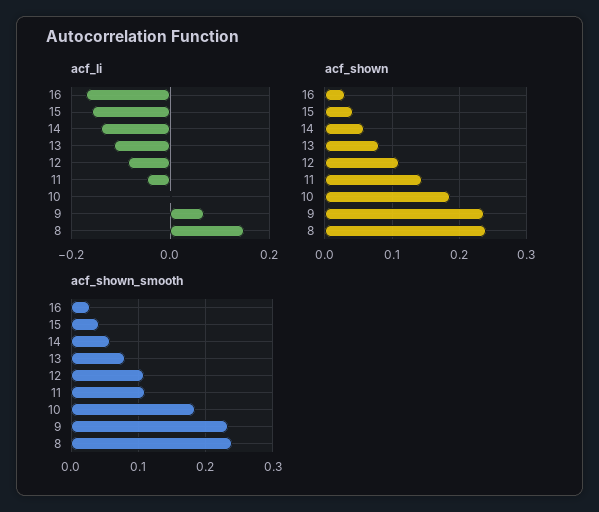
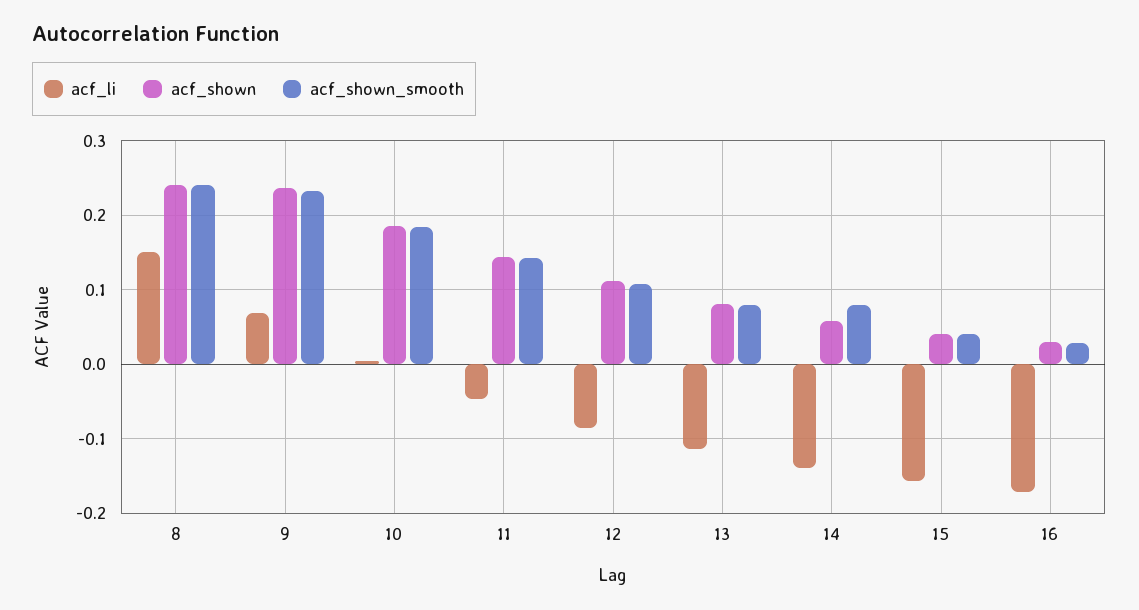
  {
    "acf_li": {
      "16": -0.17,
      "15": -0.16,
      "14": -0.14,
      "13": -0.11,
      "12": -0.09,
      "11": -0.05,
      "10": 0,
      "9": 0.07,
      "8": 0.15
    },
    "acf_shown": {
      "16": 0.03,
      "15": 0.04,
      "14": 0.06,
      "13": 0.08,
      "12": 0.11,
      "11": 0.14,
      "10": 0.19,
      "9": 0.24,
      "8": 0.24
    },
    "acf_shown_smooth": {
      "16": 0.03,
      "15": 0.04,
-     "14": 0.06,
+     "14": 0.08,
      "13": 0.08,
      "12": 0.11,
-     "11": 0.11,
+     "11": 0.14,
      "10": 0.18,
      "9": 0.23,
      "8": 0.24
    }
  }

